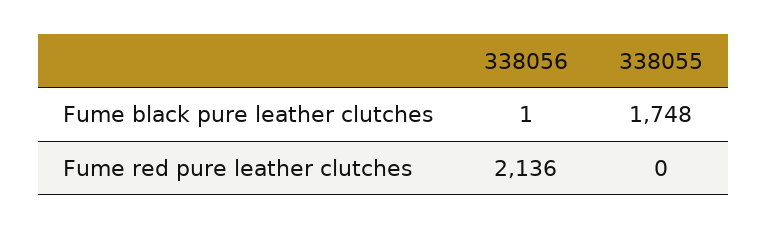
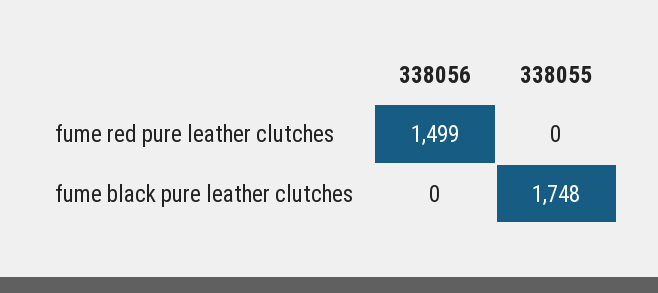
  {
    "338056": {
-     "Fume black pure leather clutches": 1,
+     "Fume black pure leather clutches": 0,
-     "Fume red pure leather clutches": 2136
+     "Fume red pure leather clutches": 1499
    },
    "338055": {
      "Fume black pure leather clutches": 1748,
      "Fume red pure leather clutches": 0
    }
  }

